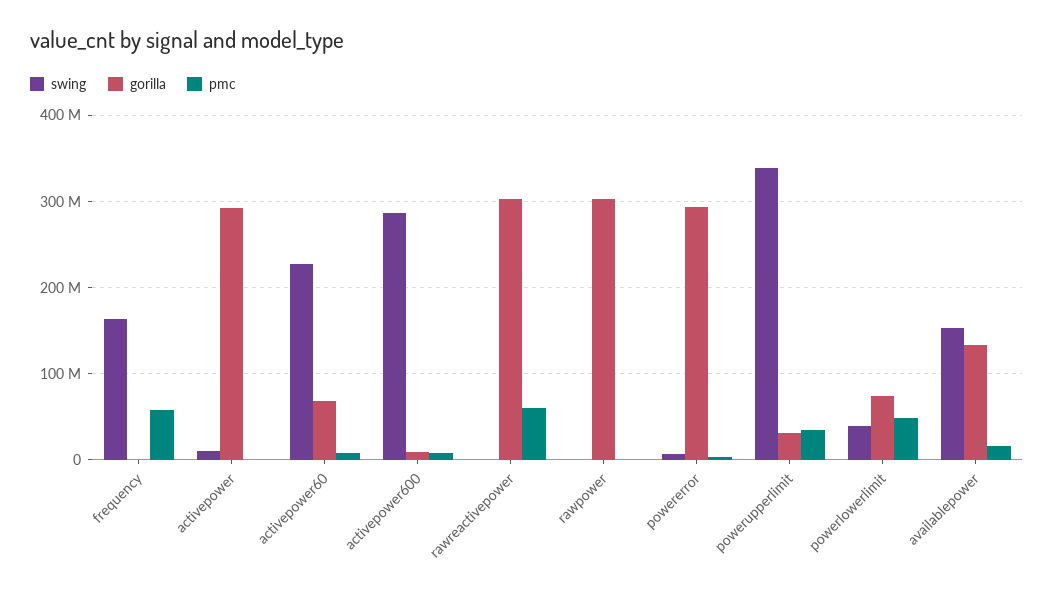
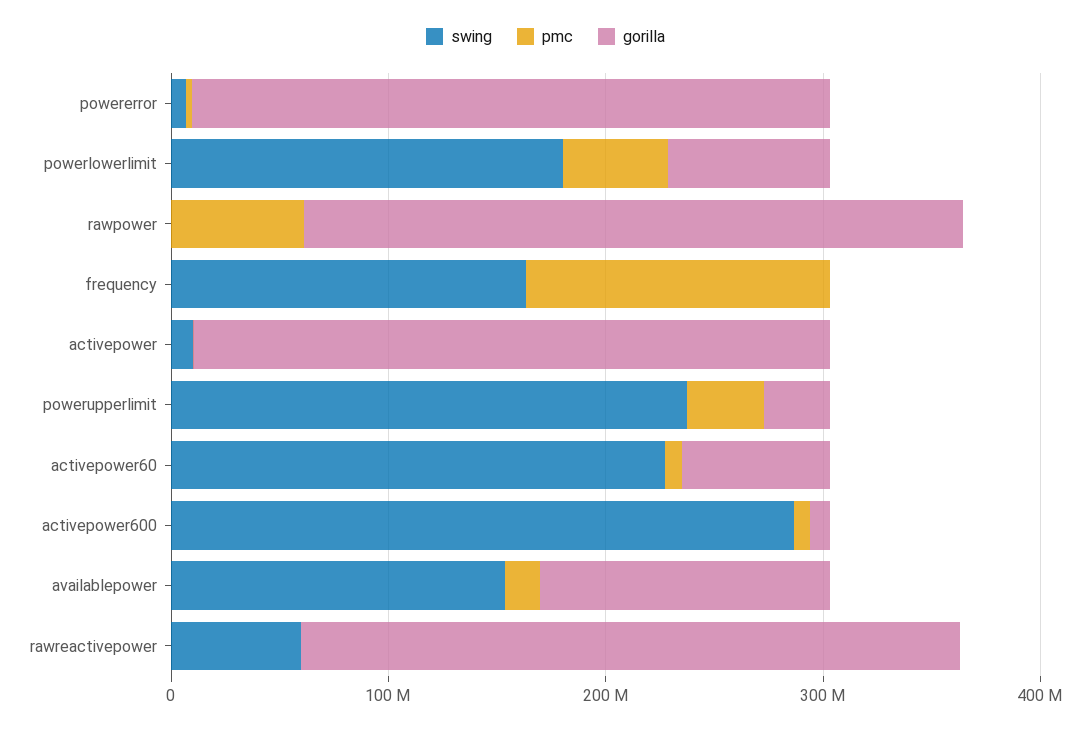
  {
    "swing": {
      "frequency": 160000000,
      "activepower": 10000000,
      "activepower60": 230000000,
      "activepower600": 290000000,
-     "rawreactivepower": 0,
+     "rawreactivepower": 60000000,
      "rawpower": 0,
      "powererror": 10000000,
-     "powerupperlimit": 340000000,
+     "powerupperlimit": 240000000,
-     "powerlowerlimit": 40000000,
+     "powerlowerlimit": 180000000,
      "availablepower": 150000000
    },
    "gorilla": {
      "frequency": 0,
      "activepower": 290000000,
      "activepower60": 70000000,
      "activepower600": 10000000,
      "rawreactivepower": 300000000,
      "rawpower": 300000000,
      "powererror": 290000000,
      "powerupperlimit": 30000000,
      "powerlowerlimit": 70000000,
      "availablepower": 130000000
    },
    "pmc": {
-     "frequency": 60000000,
+     "frequency": 140000000,
      "activepower": 0,
      "activepower60": 10000000,
      "activepower600": 10000000,
-     "rawreactivepower": 60000000,
+     "rawreactivepower": 0,
-     "rawpower": 0,
+     "rawpower": 60000000,
      "powererror": 0,
      "powerupperlimit": 40000000,
      "powerlowerlimit": 50000000,
      "availablepower": 20000000
    }
  }

